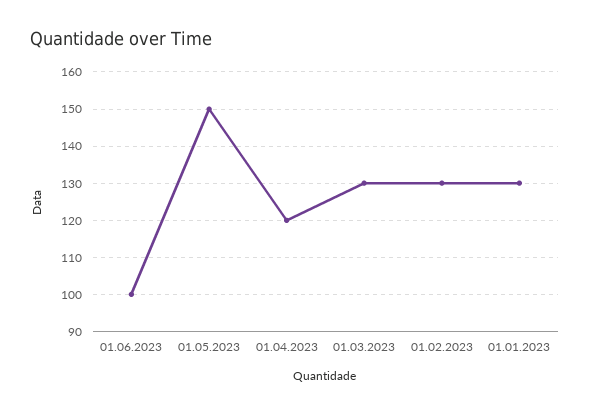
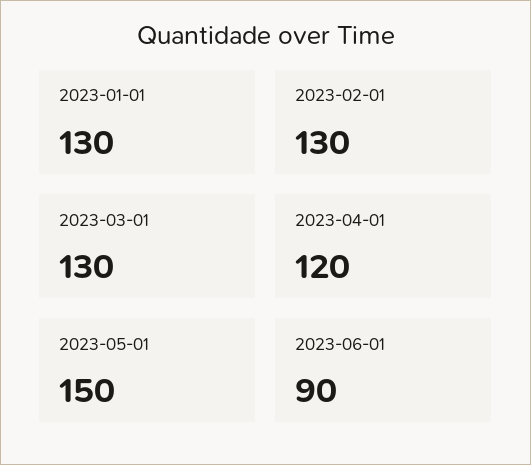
  {
-   "01.06.2023": 100,
+   "01.06.2023": 90,
    "01.05.2023": 150,
    "01.04.2023": 120,
    "01.03.2023": 130,
    "01.02.2023": 130,
    "01.01.2023": 130
  }

